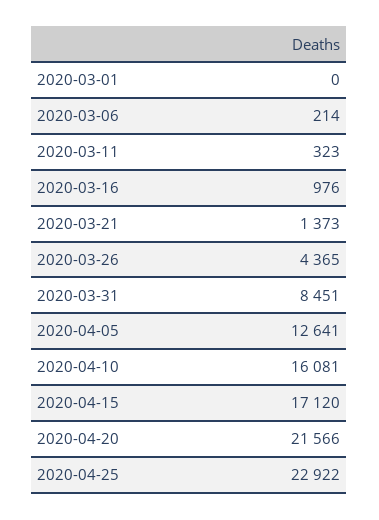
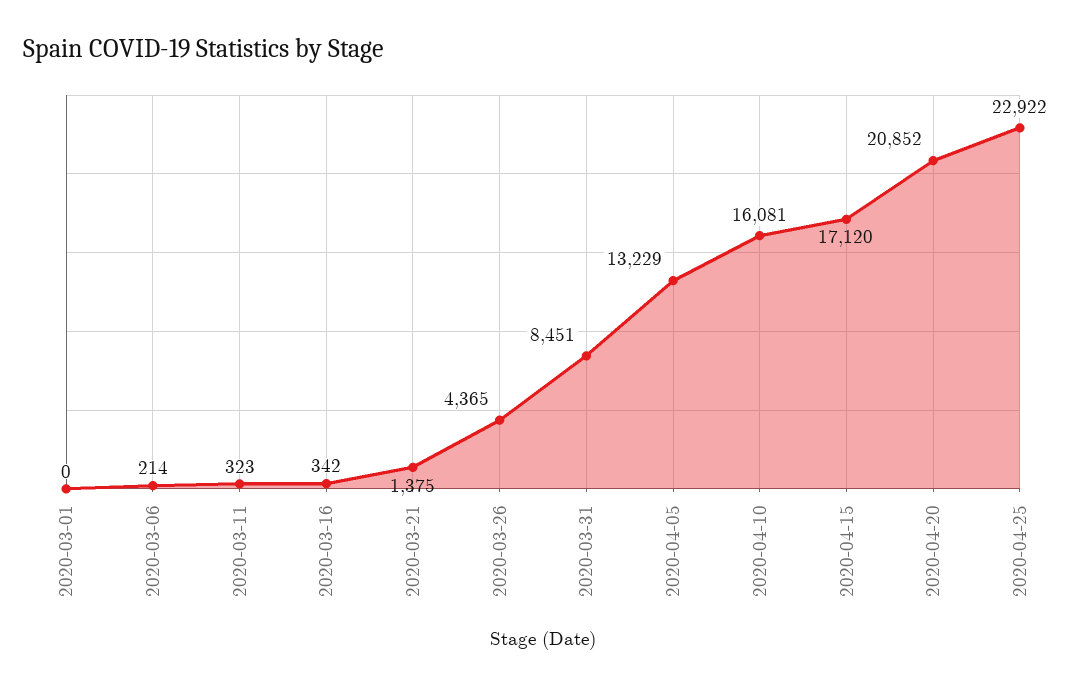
  {
    "2020-03-01": 0,
    "2020-03-06": 214,
    "2020-03-11": 323,
-   "2020-03-16": 976,
+   "2020-03-16": 342,
-   "2020-03-21": 1373,
+   "2020-03-21": 1375,
    "2020-03-26": 4365,
    "2020-03-31": 8451,
-   "2020-04-05": 12641,
+   "2020-04-05": 13229,
    "2020-04-10": 16081,
    "2020-04-15": 17120,
-   "2020-04-20": 21566,
+   "2020-04-20": 20852,
    "2020-04-25": 22922
  }

